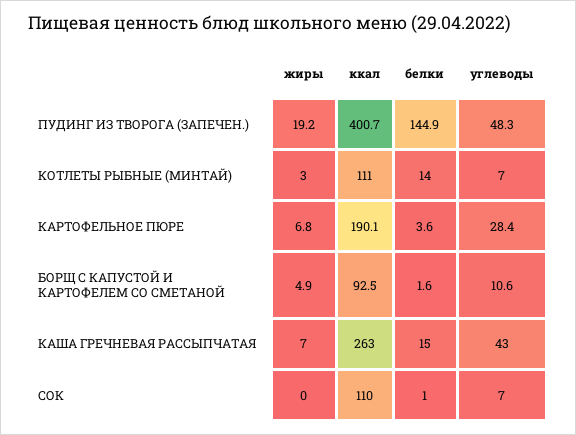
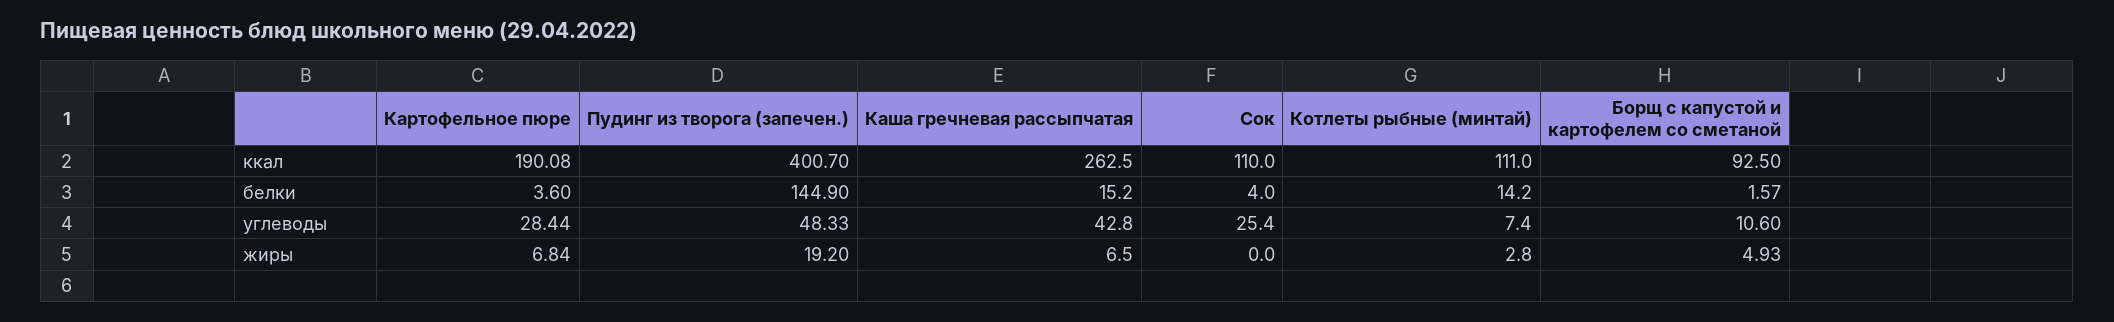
  {
    "жиры": {
      "ПУДИНГ ИЗ ТВОРОГА (ЗАПЕЧЕН.)": 19.2,
      "КОТЛЕТЫ РЫБНЫЕ (МИНТАЙ)": 2.8,
      "КАРТОФЕЛЬНОЕ ПЮРЕ": 6.84,
      "БОРЩ С КАПУСТОЙ И КАРТОФЕЛЕМ СО СМЕТАНОЙ": 4.93,
      "КАША ГРЕЧНЕВАЯ РАССЫПЧАТАЯ": 6.5,
      "СОК": 0
    },
    "ккал": {
      "ПУДИНГ ИЗ ТВОРОГА (ЗАПЕЧЕН.)": 400.7,
      "КОТЛЕТЫ РЫБНЫЕ (МИНТАЙ)": 111,
      "КАРТОФЕЛЬНОЕ ПЮРЕ": 190.08,
      "БОРЩ С КАПУСТОЙ И КАРТОФЕЛЕМ СО СМЕТАНОЙ": 92.5,
      "КАША ГРЕЧНЕВАЯ РАССЫПЧАТАЯ": 262.5,
      "СОК": 110
    },
    "белки": {
      "ПУДИНГ ИЗ ТВОРОГА (ЗАПЕЧЕН.)": 144.9,
      "КОТЛЕТЫ РЫБНЫЕ (МИНТАЙ)": 14.2,
      "КАРТОФЕЛЬНОЕ ПЮРЕ": 3.6,
      "БОРЩ С КАПУСТОЙ И КАРТОФЕЛЕМ СО СМЕТАНОЙ": 1.57,
      "КАША ГРЕЧНЕВАЯ РАССЫПЧАТАЯ": 15.2,
-     "СОК": 1
+     "СОК": 4
    },
    "углеводы": {
      "ПУДИНГ ИЗ ТВОРОГА (ЗАПЕЧЕН.)": 48.33,
      "КОТЛЕТЫ РЫБНЫЕ (МИНТАЙ)": 7.4,
      "КАРТОФЕЛЬНОЕ ПЮРЕ": 28.44,
      "БОРЩ С КАПУСТОЙ И КАРТОФЕЛЕМ СО СМЕТАНОЙ": 10.6,
      "КАША ГРЕЧНЕВАЯ РАССЫПЧАТАЯ": 42.8,
-     "СОК": 7
+     "СОК": 25.4
    }
  }

